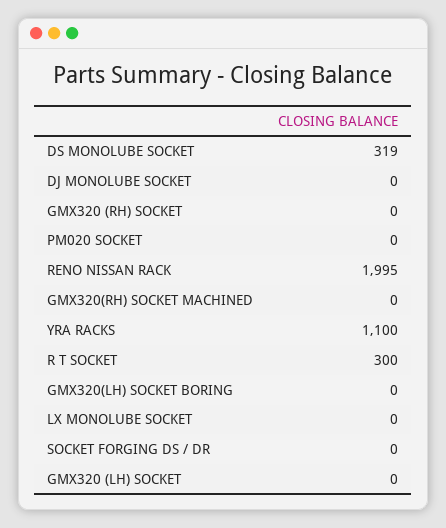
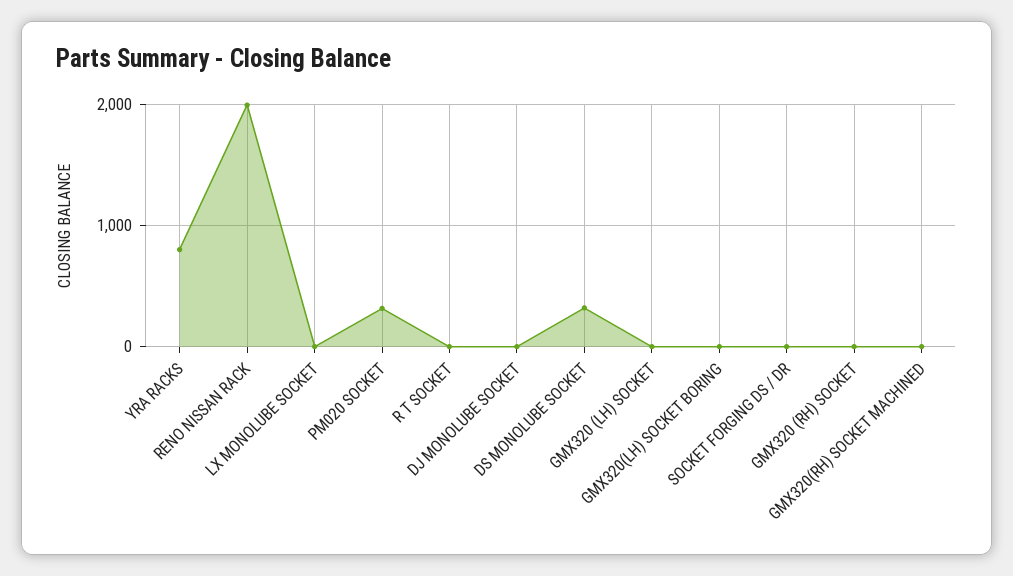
  {
    "DS MONOLUBE SOCKET": 319,
    "DJ MONOLUBE SOCKET": 0,
    "GMX320 (RH) SOCKET": 0,
-   "PM020 SOCKET": 0,
+   "PM020 SOCKET": 300,
    "RENO NISSAN RACK": 1995,
    "GMX320(RH) SOCKET MACHINED": 0,
-   "YRA RACKS": 1100,
+   "YRA RACKS": 800,
-   "R T SOCKET": 300,
+   "R T SOCKET": 0,
    "GMX320(LH) SOCKET BORING": 0,
    "LX MONOLUBE SOCKET": 0,
    "SOCKET FORGING DS / DR": 0,
    "GMX320 (LH) SOCKET": 0
  }

